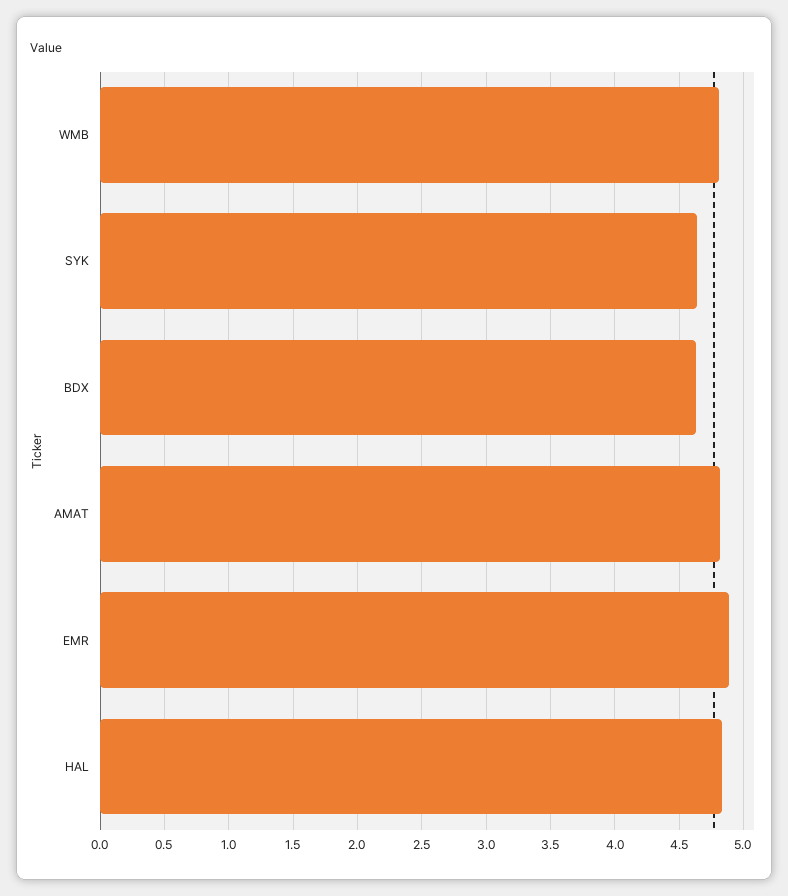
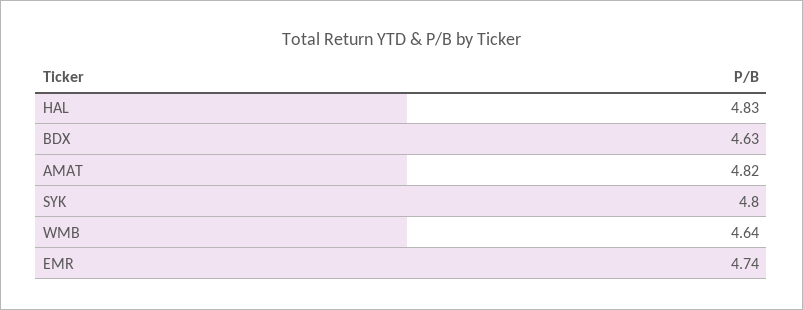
  {
-   "WMB": 4.8,
+   "WMB": 4.64,
-   "SYK": 4.65,
+   "SYK": 4.8,
    "BDX": 4.63,
    "AMAT": 4.82,
-   "EMR": 4.9,
+   "EMR": 4.74,
    "HAL": 4.83
  }

